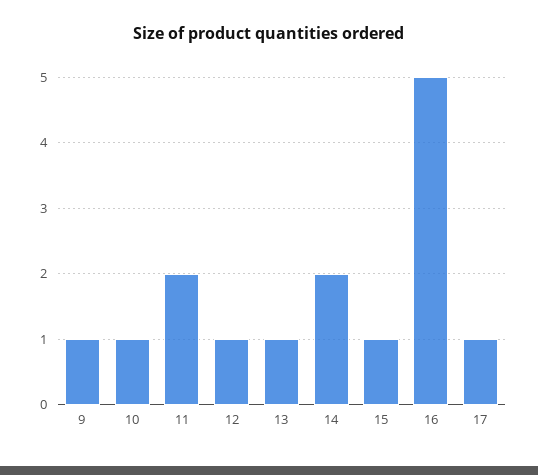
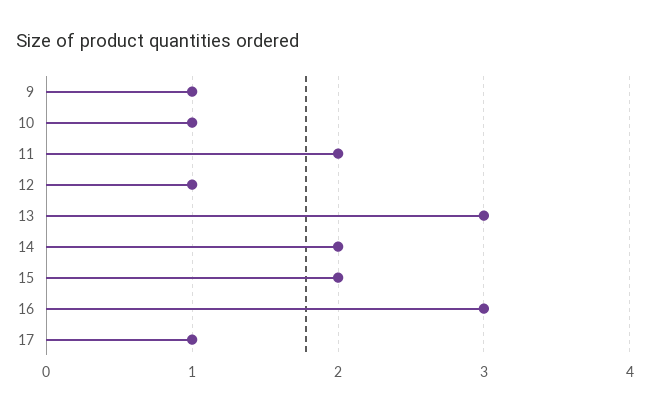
  {
    "9": 1,
    "10": 1,
    "11": 2,
    "12": 1,
-   "13": 1,
+   "13": 3,
    "14": 2,
-   "15": 1,
+   "15": 2,
-   "16": 5,
+   "16": 3,
    "17": 1
  }

